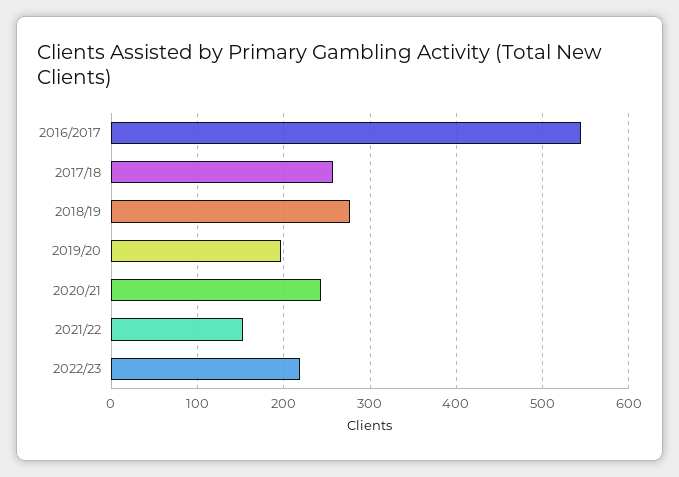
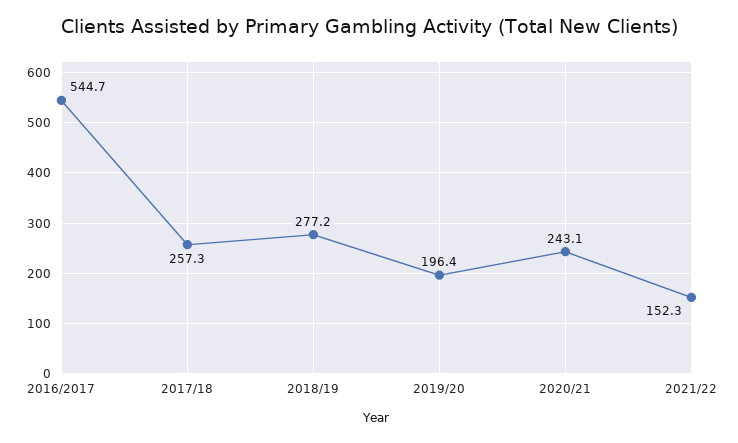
  {
    "2016/2017": 544.7,
    "2017/18": 257.3,
    "2018/19": 277.2,
    "2019/20": 196.4,
    "2020/21": 243.1,
-   "2021/22": 152.3,
+   "2021/22": 152.3
-   "2022/23": 220
  }

